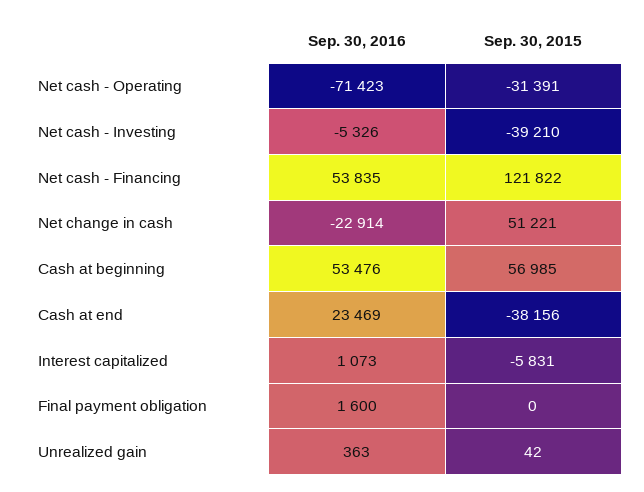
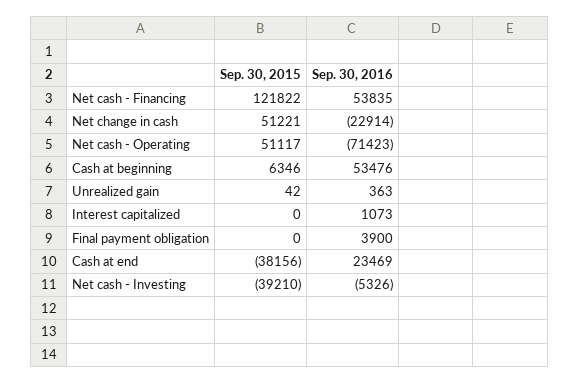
  {
    "Sep. 30, 2016": {
      "Net cash - Operating": -71423,
      "Net cash - Investing": -5326,
      "Net cash - Financing": 53835,
      "Net change in cash": -22914,
      "Cash at beginning": 53476,
      "Cash at end": 23469,
      "Interest capitalized": 1073,
-     "Final payment obligation": 1600,
+     "Final payment obligation": 3900,
      "Unrealized gain": 363
    },
    "Sep. 30, 2015": {
-     "Net cash - Operating": -31391,
+     "Net cash - Operating": 51117,
      "Net cash - Investing": -39210,
      "Net cash - Financing": 121822,
      "Net change in cash": 51221,
-     "Cash at beginning": 56985,
+     "Cash at beginning": 6346,
      "Cash at end": -38156,
-     "Interest capitalized": -5831,
+     "Interest capitalized": 0,
      "Final payment obligation": 0,
      "Unrealized gain": 42
    }
  }

